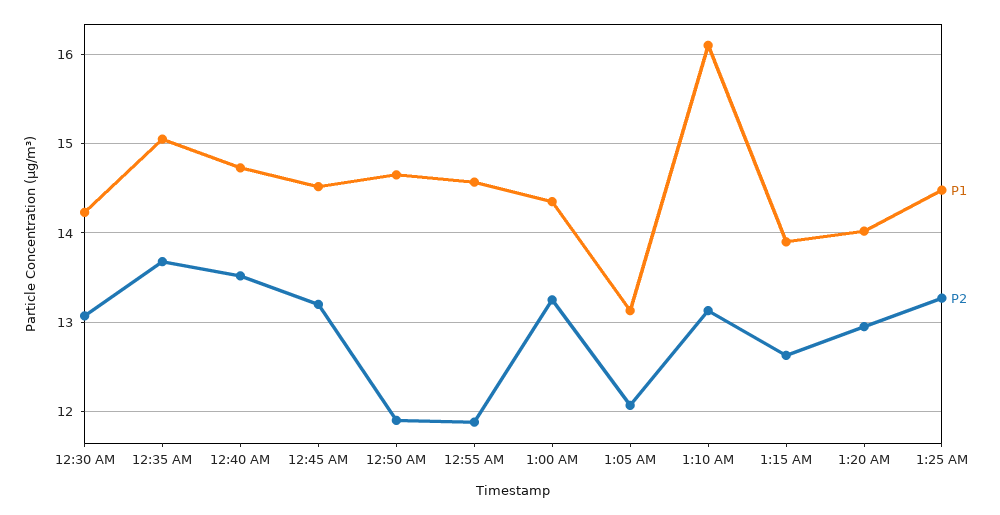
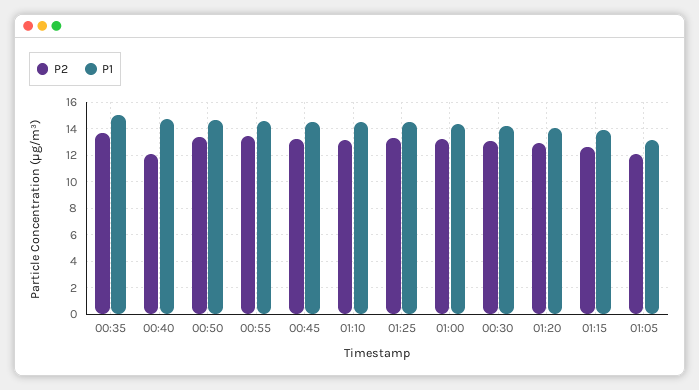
  {
    "P1": {
      "12:30 AM": 14.2,
      "12:35 AM": 15.1,
      "12:40 AM": 14.7,
      "12:45 AM": 14.5,
      "12:50 AM": 14.7,
      "12:55 AM": 14.6,
      "1:00 AM": 14.4,
      "1:05 AM": 13.1,
-     "1:10 AM": 16.1,
+     "1:10 AM": 14.5,
      "1:15 AM": 13.9,
      "1:20 AM": 14,
      "1:25 AM": 14.5
    },
    "P2": {
      "12:30 AM": 13.1,
      "12:35 AM": 13.7,
-     "12:40 AM": 13.5,
+     "12:40 AM": 12,
      "12:45 AM": 13.2,
-     "12:50 AM": 11.9,
+     "12:50 AM": 13.5,
-     "12:55 AM": 11.9,
+     "12:55 AM": 13.5,
      "1:00 AM": 13.3,
      "1:05 AM": 12.1,
      "1:10 AM": 13.1,
      "1:15 AM": 12.6,
      "1:20 AM": 13,
      "1:25 AM": 13.3
    }
  }

